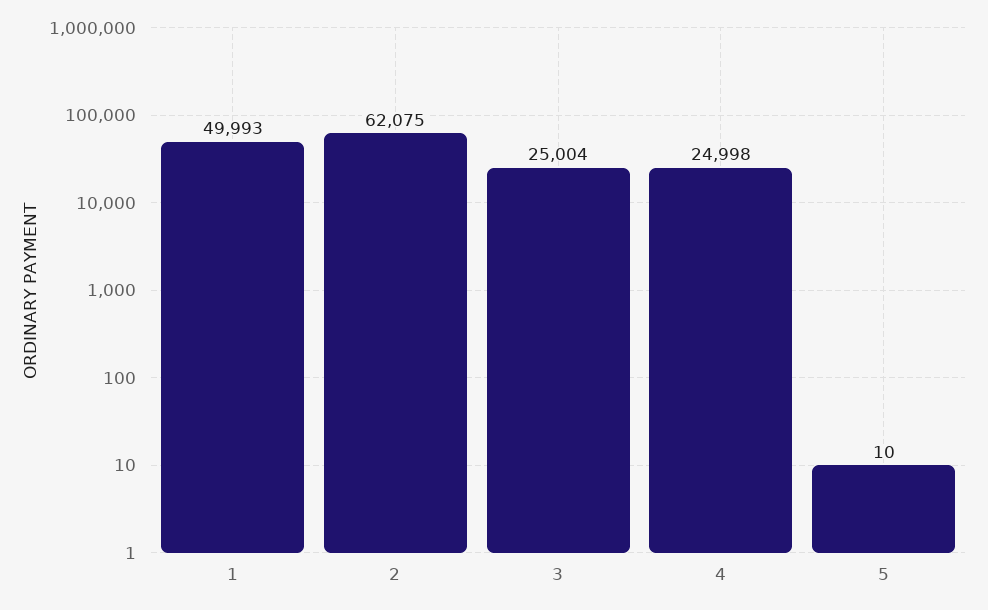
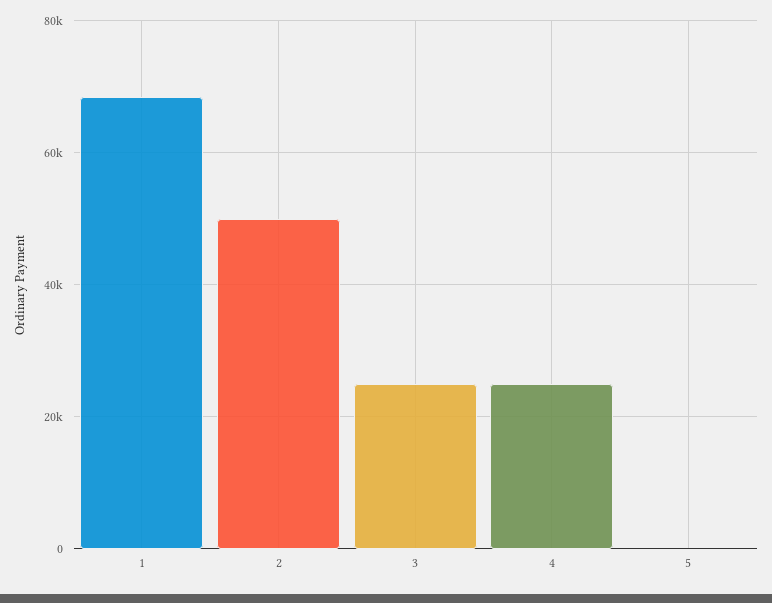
  {
-   "1": 49993,
+   "1": 68000,
-   "2": 62075,
+   "2": 50000,
    "3": 25004,
    "4": 24998,
    "5": 10
  }

